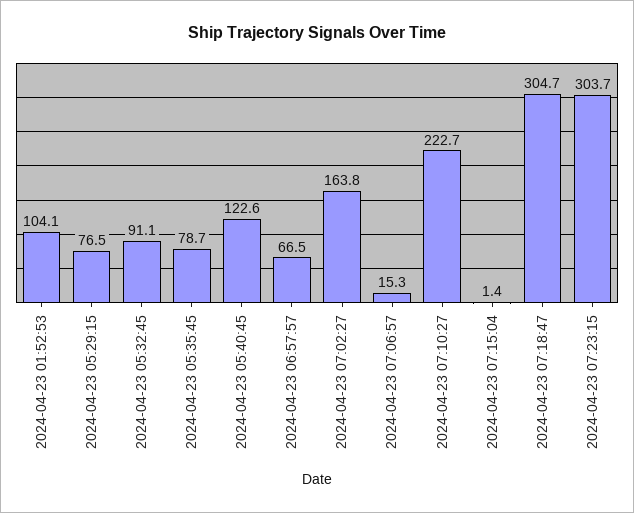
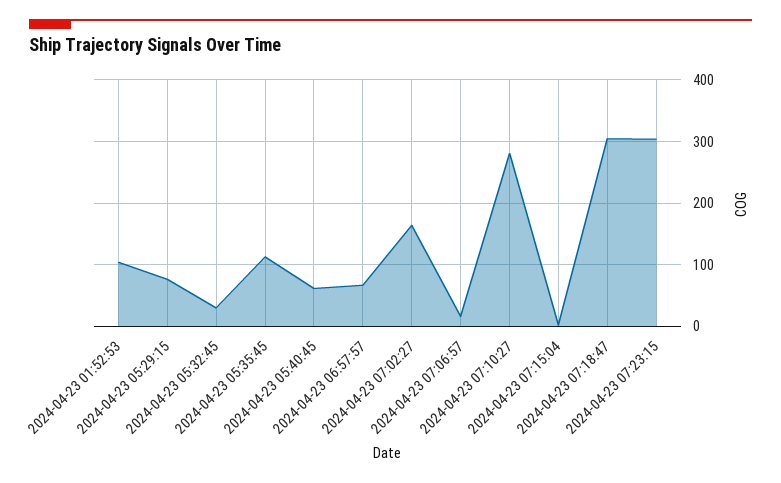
  {
    "2024-04-23 01:52:53": 104.1,
    "2024-04-23 05:29:15": 76.5,
-   "2024-04-23 05:32:45": 91.1,
+   "2024-04-23 05:32:45": 30,
-   "2024-04-23 05:35:45": 78.7,
+   "2024-04-23 05:35:45": 110,
-   "2024-04-23 05:40:45": 122.6,
+   "2024-04-23 05:40:45": 60,
    "2024-04-23 06:57:57": 66.5,
    "2024-04-23 07:02:27": 163.8,
    "2024-04-23 07:06:57": 15.3,
-   "2024-04-23 07:10:27": 222.7,
+   "2024-04-23 07:10:27": 280,
    "2024-04-23 07:15:04": 1.4,
    "2024-04-23 07:18:47": 304.7,
    "2024-04-23 07:23:15": 303.7
  }

